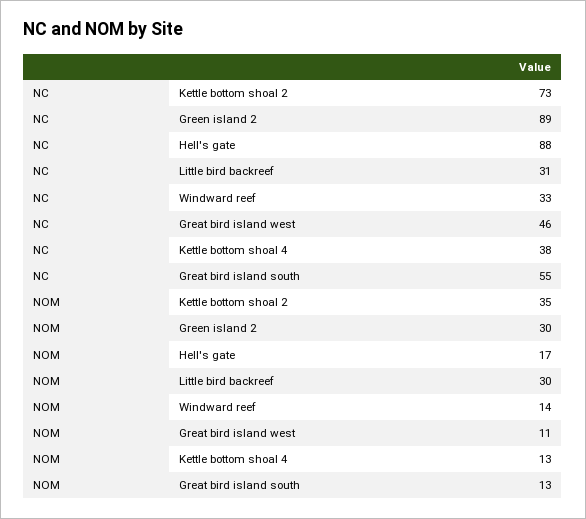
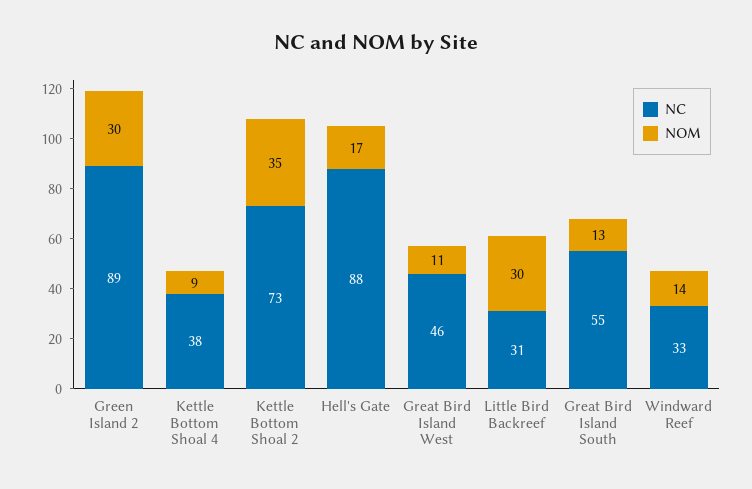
  {
    "NC": {
      "Kettle bottom shoal 2": 73,
      "Green island 2": 89,
      "Hell's gate": 88,
      "Little bird backreef": 31,
      "Windward reef": 33,
      "Great bird island west": 46,
      "Kettle bottom shoal 4": 38,
      "Great bird island south": 55
    },
    "NOM": {
      "Kettle bottom shoal 2": 35,
      "Green island 2": 30,
      "Hell's gate": 17,
      "Little bird backreef": 30,
      "Windward reef": 14,
      "Great bird island west": 11,
-     "Kettle bottom shoal 4": 13,
+     "Kettle bottom shoal 4": 9,
      "Great bird island south": 13
    }
  }

